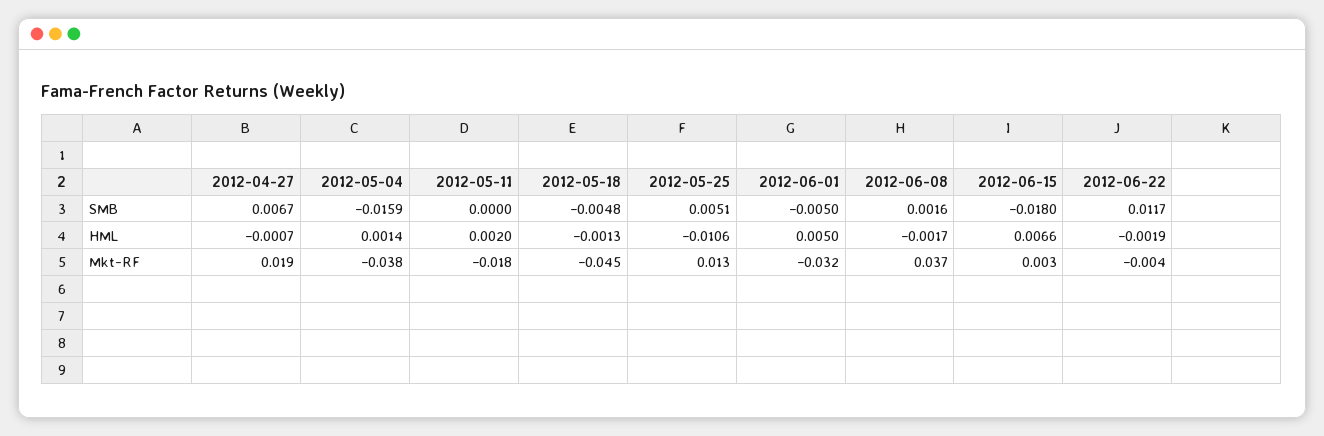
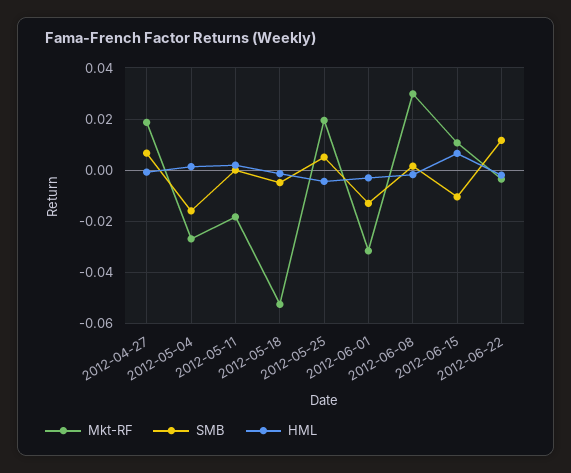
  {
    "SMB": {
      "2012-04-27": 0.0067,
      "2012-05-04": -0.0159,
      "2012-05-11": 0,
      "2012-05-18": -0.0048,
      "2012-05-25": 0.0051,
-     "2012-06-01": -0.005,
+     "2012-06-01": -0.0125,
      "2012-06-08": 0.0016,
-     "2012-06-15": -0.018,
+     "2012-06-15": -0.01,
      "2012-06-22": 0.0117
    },
    "HML": {
      "2012-04-27": -0.0007,
      "2012-05-04": 0.0014,
      "2012-05-11": 0.002,
      "2012-05-18": -0.0013,
-     "2012-05-25": -0.0106,
+     "2012-05-25": -0.005,
-     "2012-06-01": 0.005,
+     "2012-06-01": -0.0025,
      "2012-06-08": -0.0017,
      "2012-06-15": 0.0066,
      "2012-06-22": -0.0019
    },
    "Mkt-RF": {
      "2012-04-27": 0.019,
-     "2012-05-04": -0.038,
+     "2012-05-04": -0.0275,
      "2012-05-11": -0.018,
-     "2012-05-18": -0.045,
+     "2012-05-18": -0.0525,
-     "2012-05-25": 0.013,
+     "2012-05-25": 0.02,
      "2012-06-01": -0.032,
-     "2012-06-08": 0.037,
+     "2012-06-08": 0.03,
-     "2012-06-15": 0.003,
+     "2012-06-15": 0.01,
      "2012-06-22": -0.004
    }
  }

